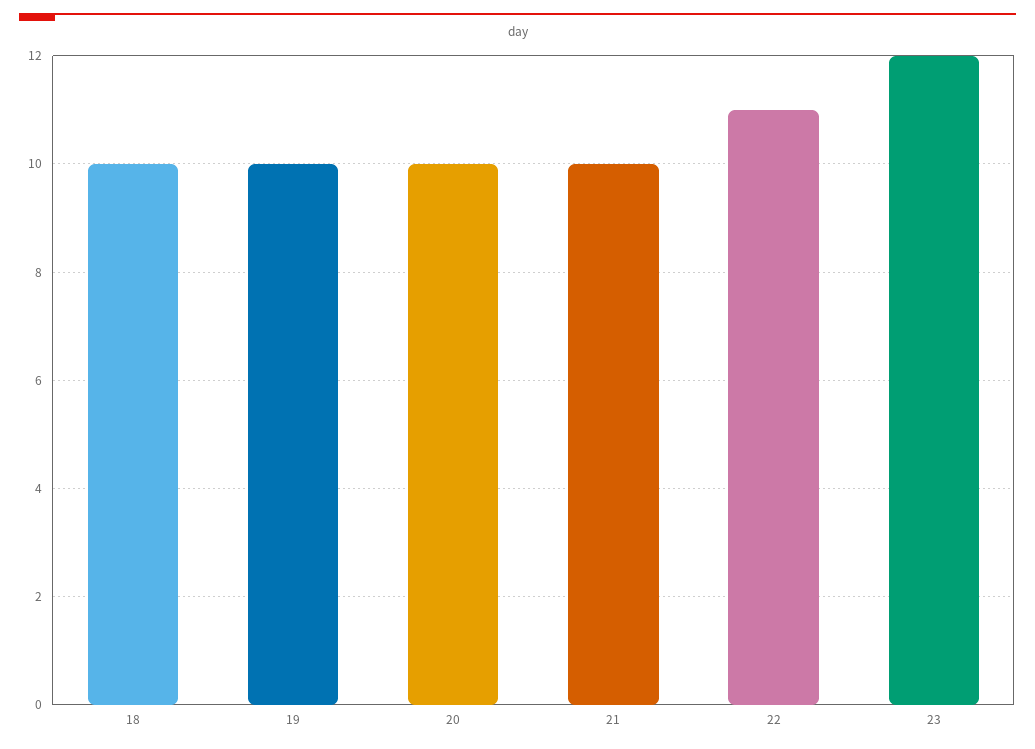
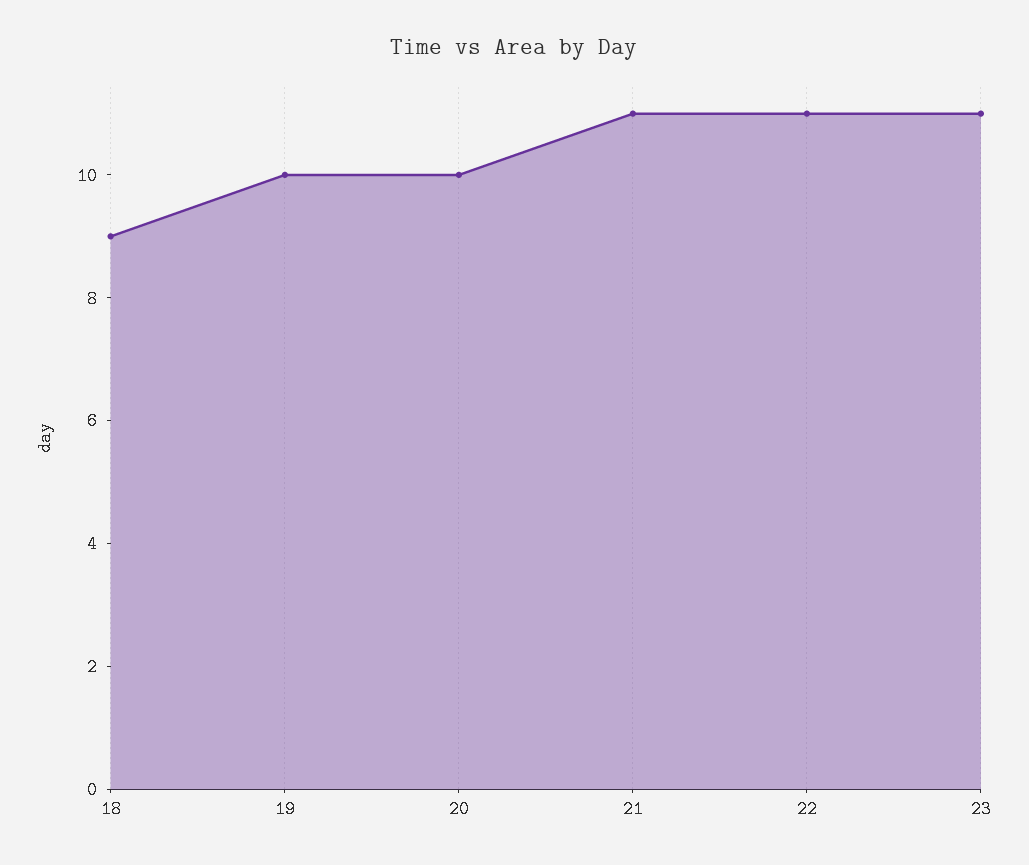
  {
-   "18": 10,
+   "18": 9,
    "19": 10,
    "20": 10,
-   "21": 10,
+   "21": 11,
    "22": 11,
-   "23": 12
+   "23": 11
  }

